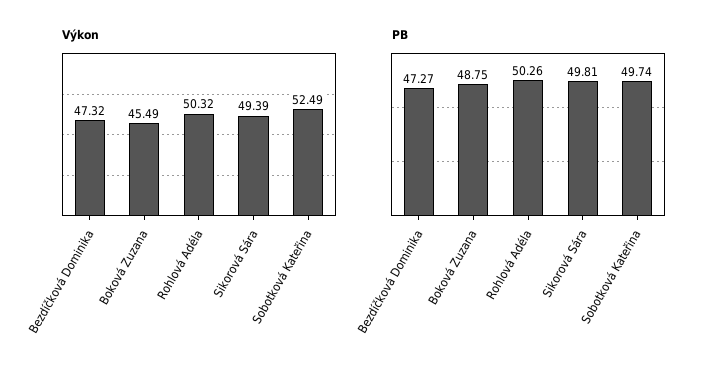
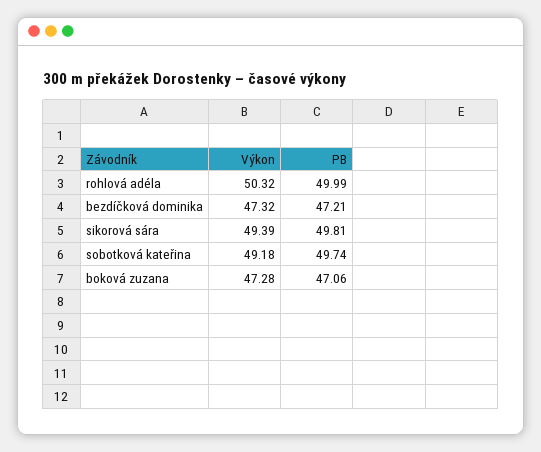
  {
    "Výkon": {
      "Bezdíčková Dominika": 47.32,
-     "Boková Zuzana": 45.49,
+     "Boková Zuzana": 47.28,
      "Rohlová Adéla": 50.32,
      "Sikorová Sára": 49.39,
-     "Sobotková Kateřina": 52.49
+     "Sobotková Kateřina": 49.18
    },
    "PB": {
-     "Bezdíčková Dominika": 47.27,
+     "Bezdíčková Dominika": 47.21,
-     "Boková Zuzana": 48.75,
+     "Boková Zuzana": 47.06,
-     "Rohlová Adéla": 50.26,
+     "Rohlová Adéla": 49.99,
      "Sikorová Sára": 49.81,
      "Sobotková Kateřina": 49.74
    }
  }

